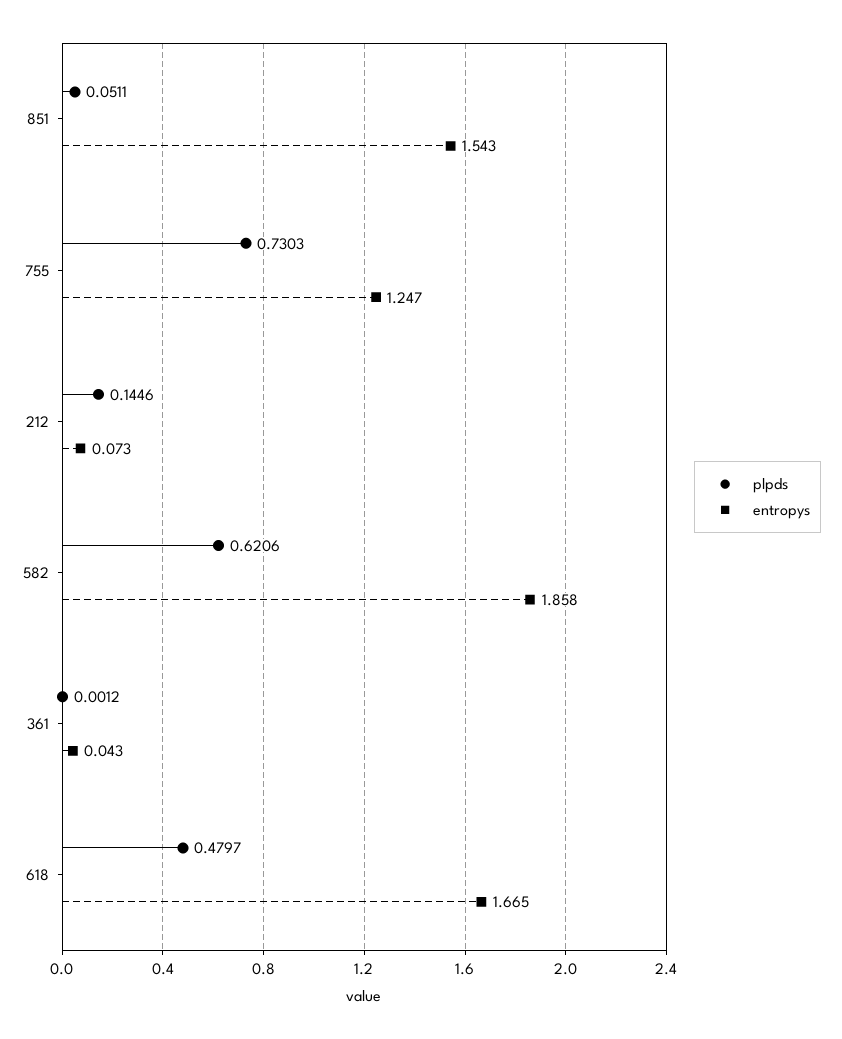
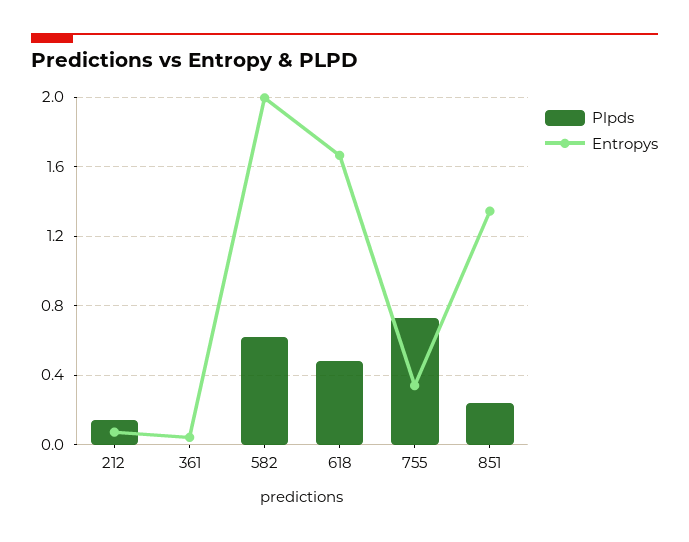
  {
    "plpds": {
-     "851": 0.0511,
+     "851": 0.25,
      "755": 0.7303,
      "212": 0.1446,
      "582": 0.6206,
      "361": 0.0012,
      "618": 0.4797
    },
    "entropys": {
-     "851": 1.543,
+     "851": 1.35,
-     "755": 1.247,
+     "755": 0.35,
      "212": 0.073,
-     "582": 1.858,
+     "582": 2,
      "361": 0.043,
      "618": 1.665
    }
  }

